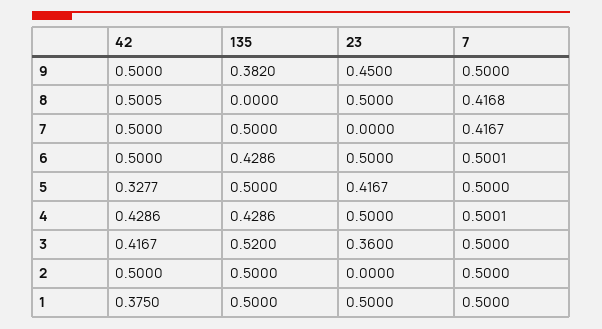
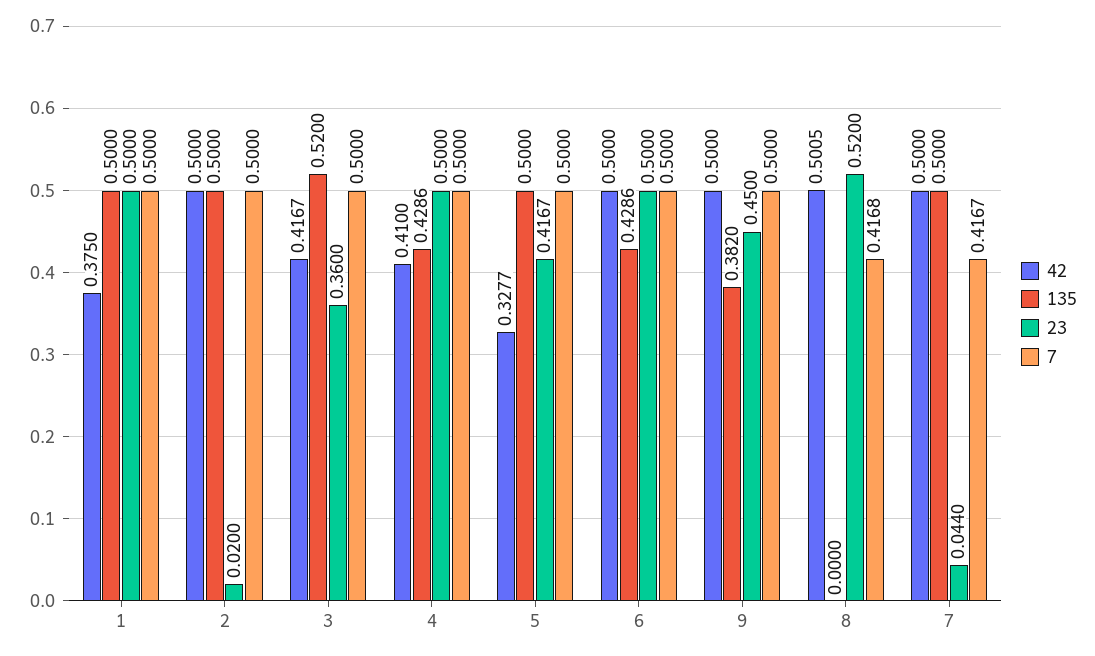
  {
    "42": {
      "9": 0.5,
      "8": 0.5005,
      "7": 0.5,
      "6": 0.5,
      "5": 0.3277,
-     "4": 0.4286,
+     "4": 0.41,
      "3": 0.4167,
      "2": 0.5,
      "1": 0.375
    },
    "135": {
      "9": 0.382,
      "8": 0,
      "7": 0.5,
      "6": 0.4286,
      "5": 0.5,
      "4": 0.4286,
      "3": 0.52,
      "2": 0.5,
      "1": 0.5
    },
    "23": {
      "9": 0.45,
-     "8": 0.5,
+     "8": 0.52,
-     "7": 0,
+     "7": 0.044,
      "6": 0.5,
      "5": 0.4167,
      "4": 0.5,
      "3": 0.36,
-     "2": 0,
+     "2": 0.02,
      "1": 0.5
    },
    "7": {
      "9": 0.5,
      "8": 0.4168,
      "7": 0.4167,
-     "6": 0.5001,
+     "6": 0.5,
      "5": 0.5,
-     "4": 0.5001,
+     "4": 0.5,
      "3": 0.5,
      "2": 0.5,
      "1": 0.5
    }
  }

